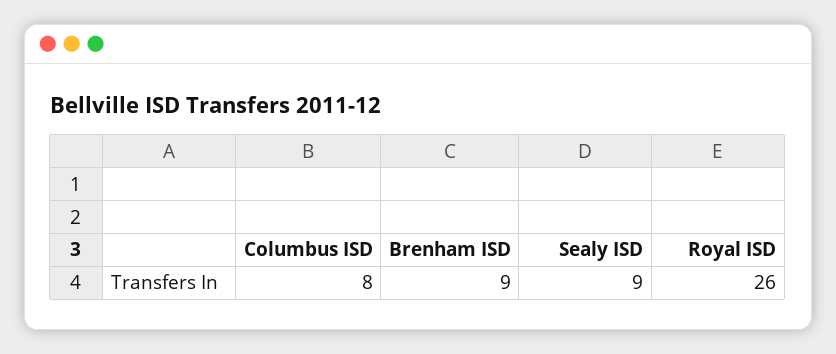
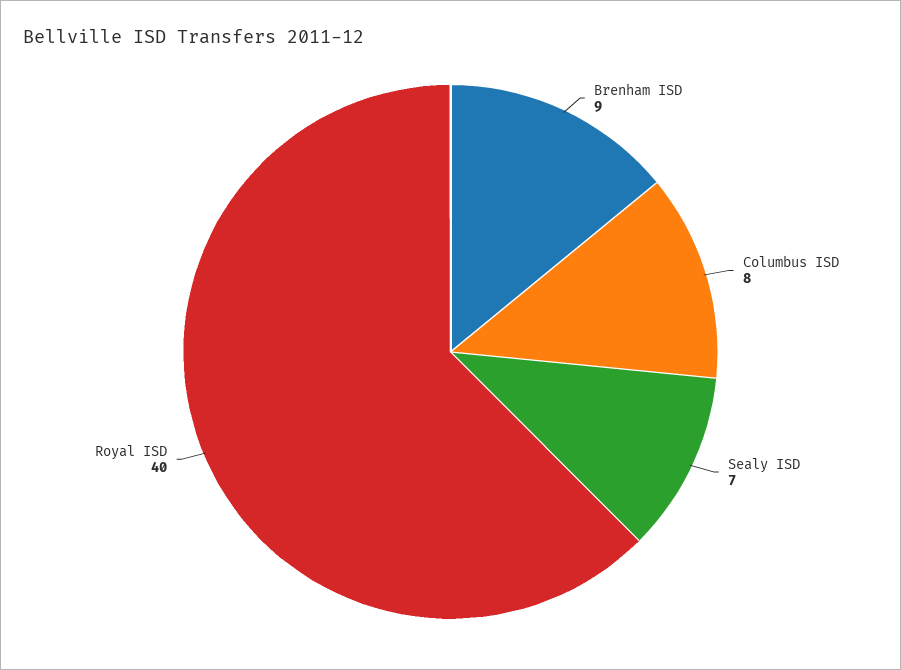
  {
    "Columbus ISD": 8,
    "Brenham ISD": 9,
-   "Sealy ISD": 9,
+   "Sealy ISD": 7,
-   "Royal ISD": 26
+   "Royal ISD": 40
  }

